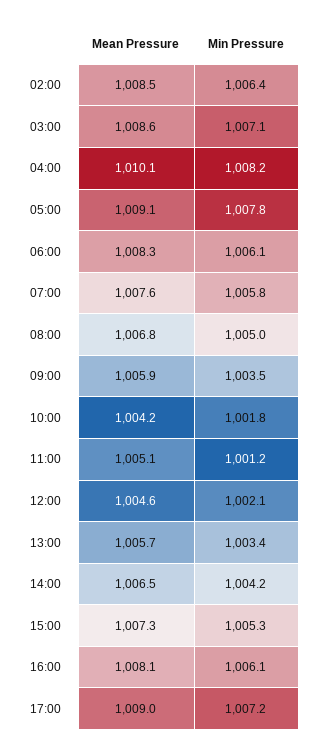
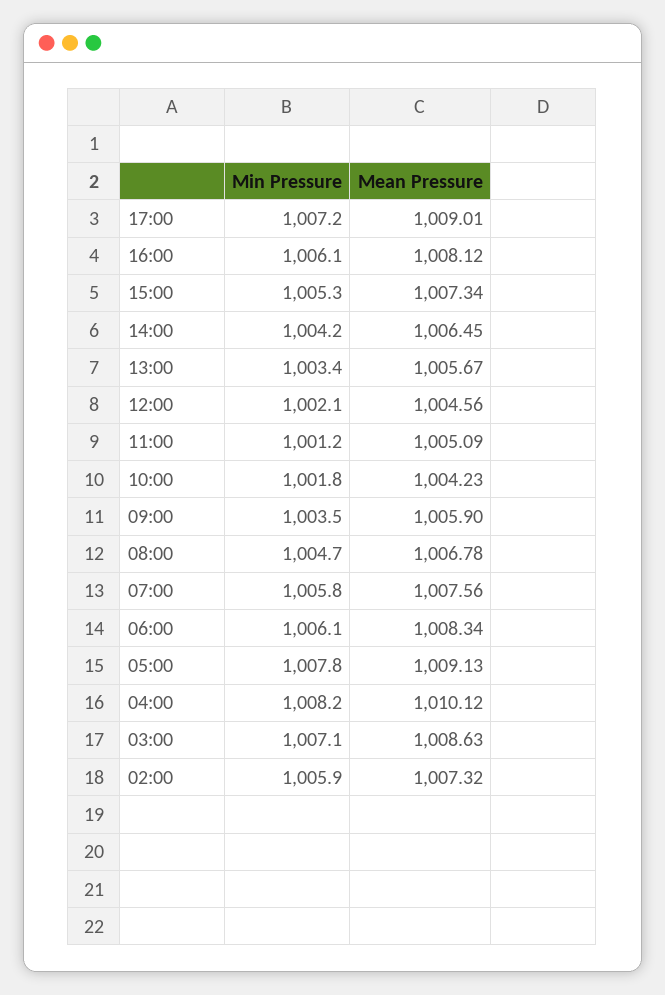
  {
    "Mean Pressure": {
-     "02:00": 1008.5,
+     "02:00": 1007.32,
      "03:00": 1008.63,
      "04:00": 1010.12,
      "05:00": 1009.13,
      "06:00": 1008.34,
      "07:00": 1007.56,
      "08:00": 1006.78,
      "09:00": 1005.9,
      "10:00": 1004.23,
      "11:00": 1005.09,
      "12:00": 1004.56,
      "13:00": 1005.67,
      "14:00": 1006.45,
      "15:00": 1007.34,
      "16:00": 1008.12,
      "17:00": 1009.01
    },
    "Min Pressure": {
-     "02:00": 1006.4,
+     "02:00": 1005.9,
      "03:00": 1007.1,
      "04:00": 1008.2,
      "05:00": 1007.8,
      "06:00": 1006.1,
      "07:00": 1005.8,
-     "08:00": 1005,
+     "08:00": 1004.7,
      "09:00": 1003.5,
      "10:00": 1001.8,
      "11:00": 1001.2,
      "12:00": 1002.1,
      "13:00": 1003.4,
      "14:00": 1004.2,
      "15:00": 1005.3,
      "16:00": 1006.1,
      "17:00": 1007.2
    }
  }

